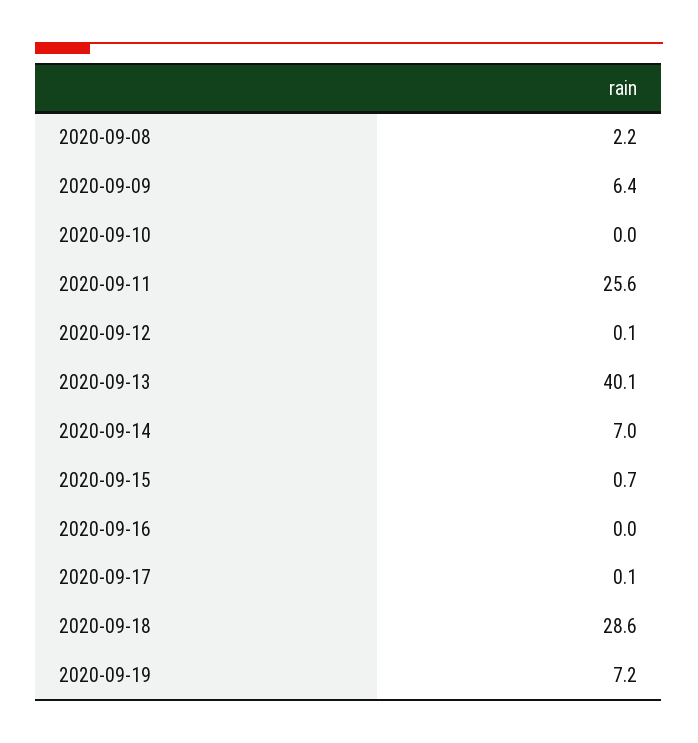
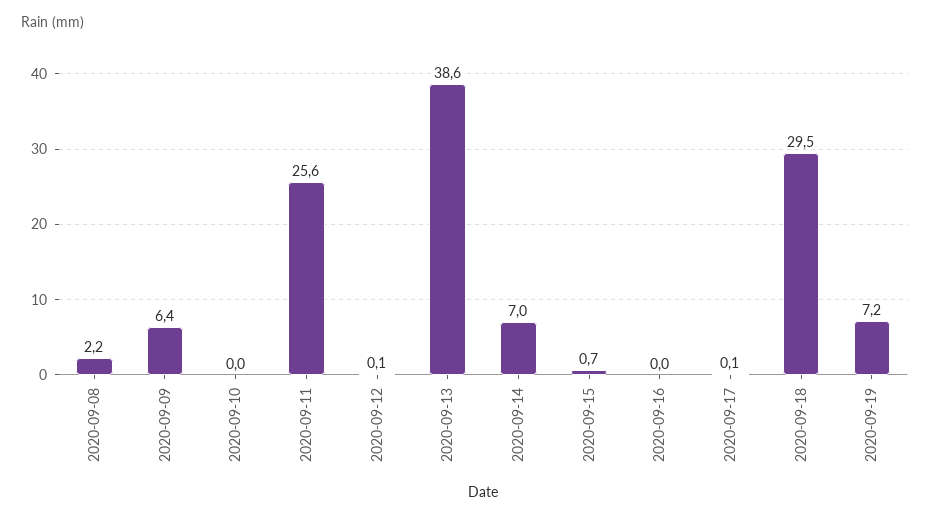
  {
    "2020-09-08": 2.2,
    "2020-09-09": 6.4,
    "2020-09-10": 0,
    "2020-09-11": 25.6,
    "2020-09-12": 0.1,
-   "2020-09-13": 40.1,
+   "2020-09-13": 38.6,
    "2020-09-14": 7,
    "2020-09-15": 0.7,
    "2020-09-16": 0,
    "2020-09-17": 0.1,
-   "2020-09-18": 28.6,
+   "2020-09-18": 29.5,
    "2020-09-19": 7.2
  }

